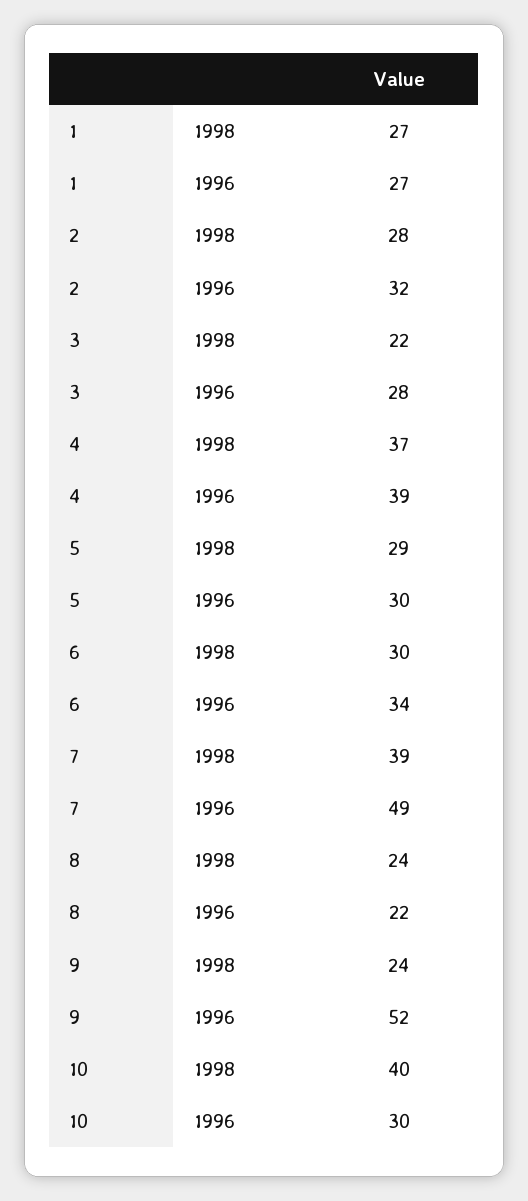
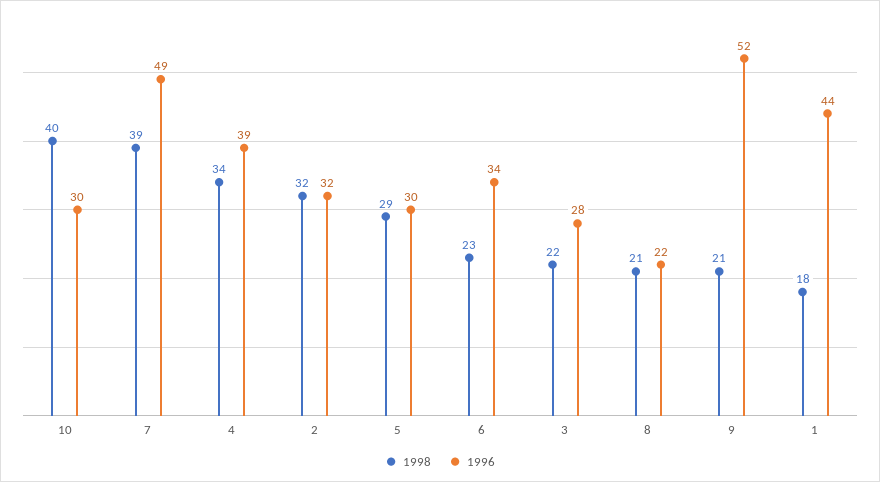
  {
    "1998": {
-     "1": 27,
+     "1": 18,
-     "2": 28,
+     "2": 32,
      "3": 22,
-     "4": 37,
+     "4": 34,
      "5": 29,
-     "6": 30,
+     "6": 23,
      "7": 39,
-     "8": 24,
+     "8": 21,
-     "9": 24,
+     "9": 21,
      "10": 40
    },
    "1996": {
-     "1": 27,
+     "1": 44,
      "2": 32,
      "3": 28,
      "4": 39,
      "5": 30,
      "6": 34,
      "7": 49,
      "8": 22,
      "9": 52,
      "10": 30
    }
  }

